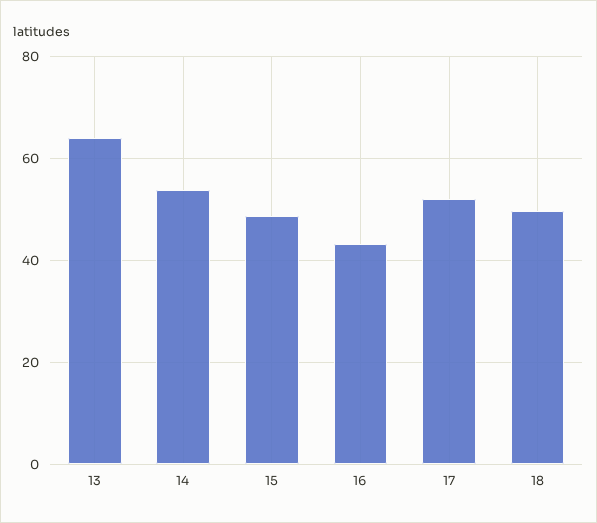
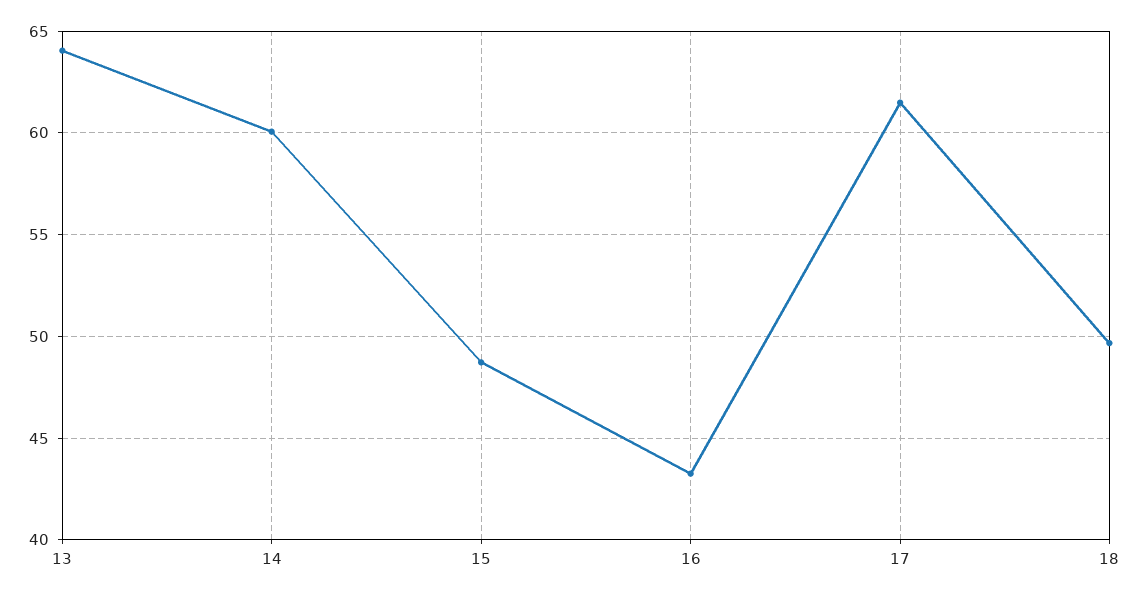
  {
    "13": 64,
-   "14": 54,
+   "14": 60,
    "15": 48.5,
    "16": 43.5,
-   "17": 52,
+   "17": 61.5,
    "18": 49.5
  }

